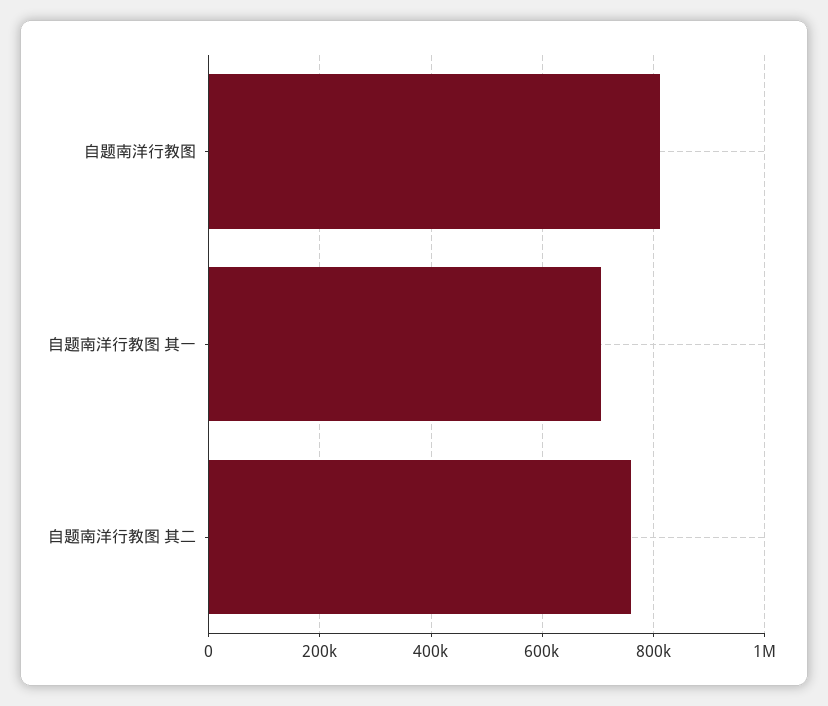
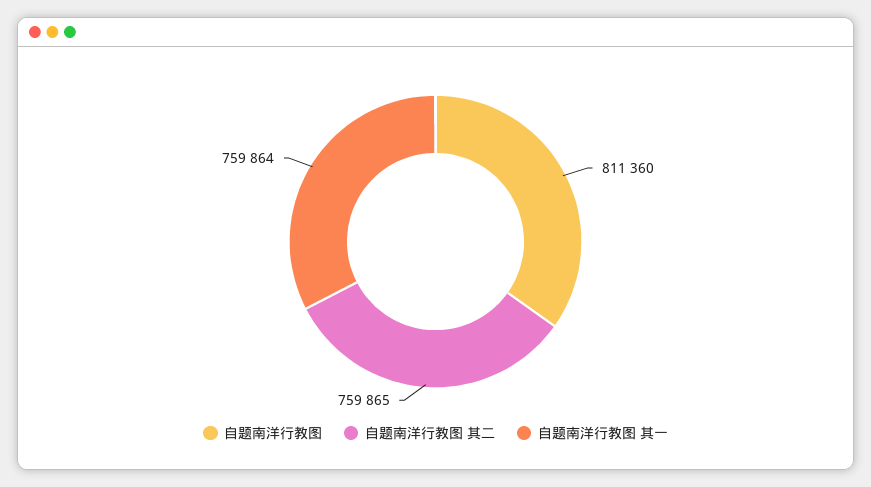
  {
    "自题南洋行教图": 811360,
-   "自题南洋行教图 其一": 700000,
+   "自题南洋行教图 其一": 759864,
    "自题南洋行教图 其二": 759865
  }

